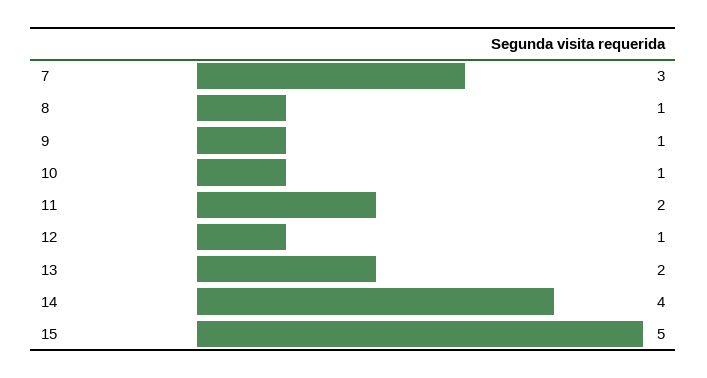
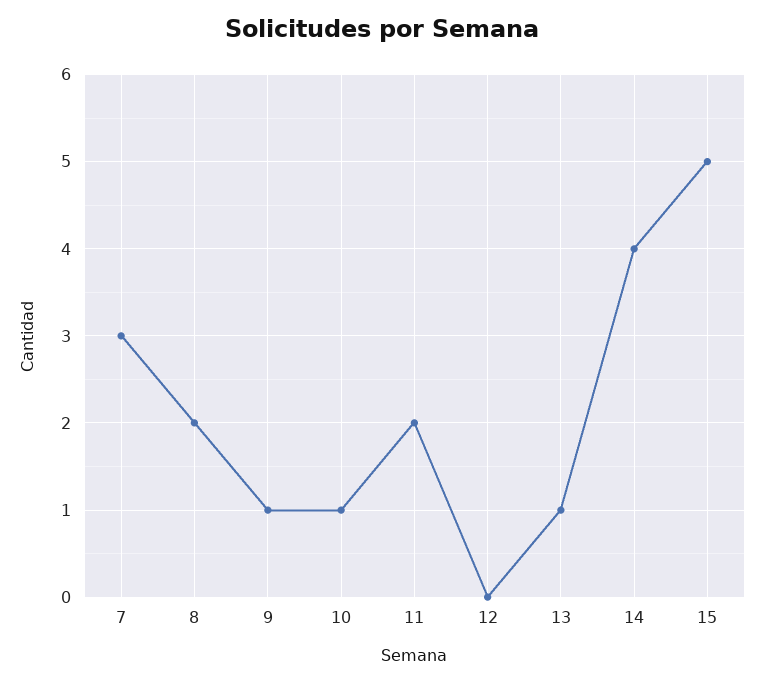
  {
    "7": 3,
-   "8": 1,
+   "8": 2,
    "9": 1,
    "10": 1,
    "11": 2,
-   "12": 1,
+   "12": 0,
-   "13": 2,
+   "13": 1,
    "14": 4,
    "15": 5
  }

